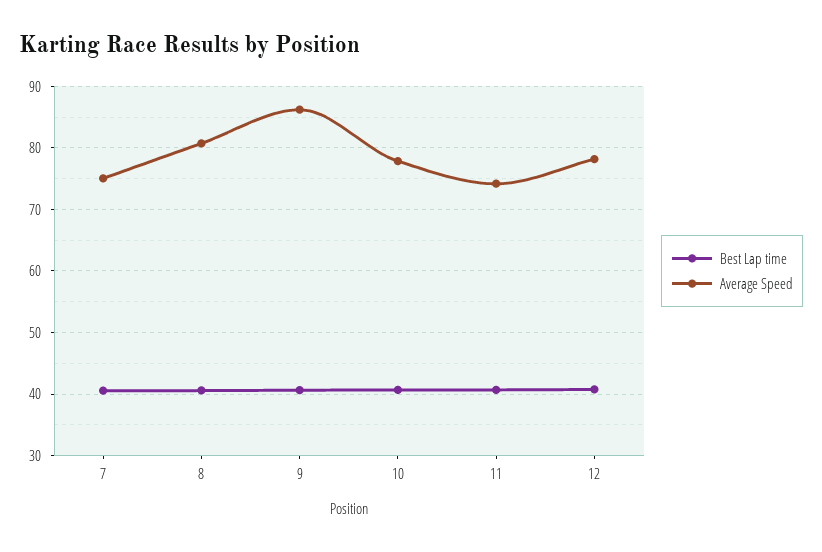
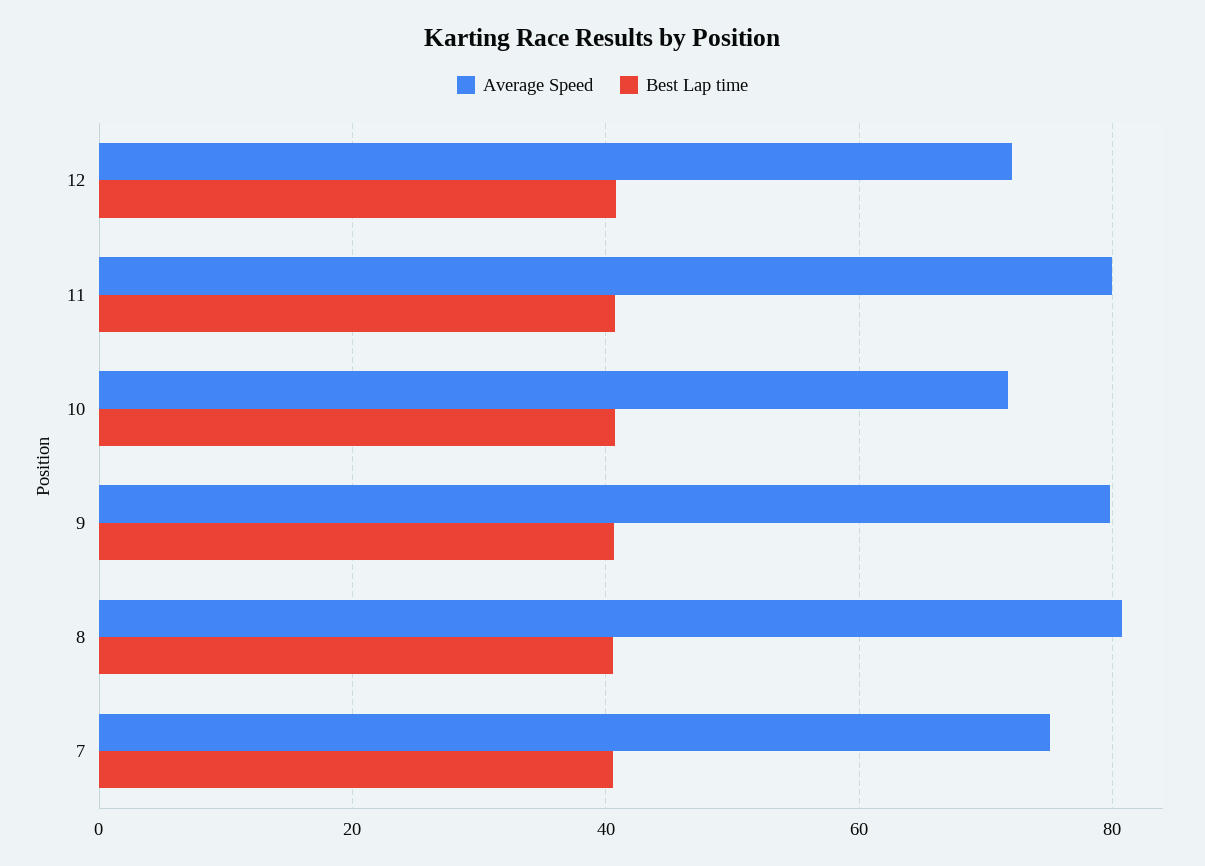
  {
    "Best Lap time": {
      "7": 41,
      "8": 41,
      "9": 41,
      "10": 41,
      "11": 41,
      "12": 41
    },
    "Average Speed": {
      "7": 75,
      "8": 81,
-     "9": 86,
+     "9": 80,
-     "10": 78,
+     "10": 72,
-     "11": 74,
+     "11": 80,
-     "12": 78
+     "12": 72
    }
  }

